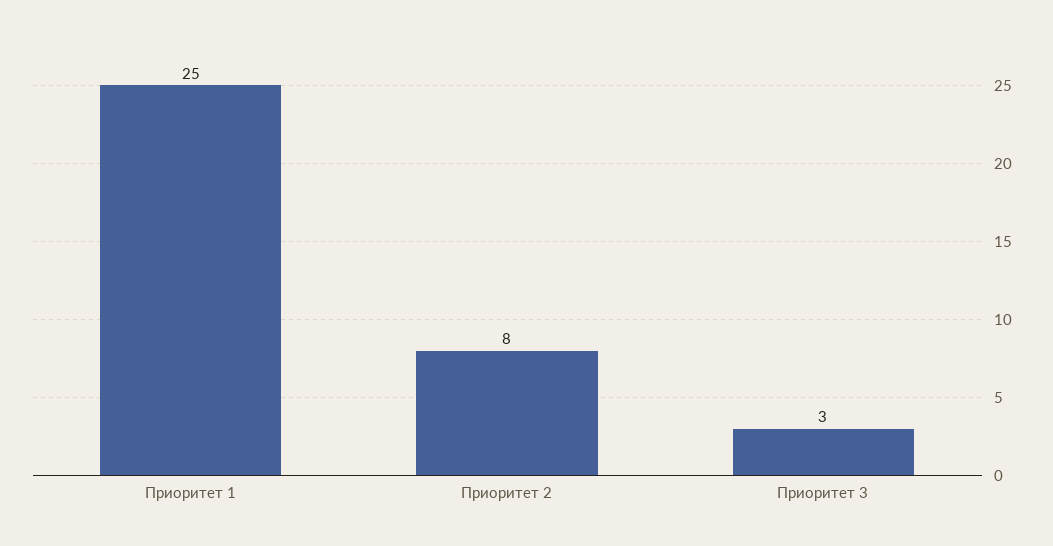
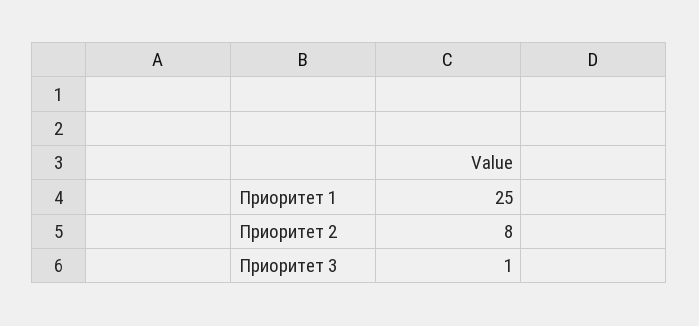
  {
    "Приоритет 1": 25,
    "Приоритет 2": 8,
-   "Приоритет 3": 3
+   "Приоритет 3": 1
  }

